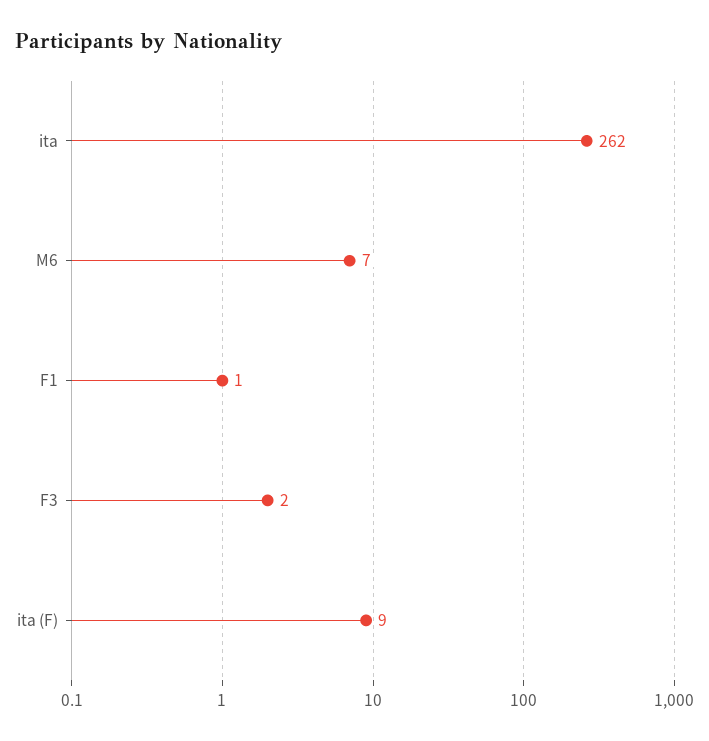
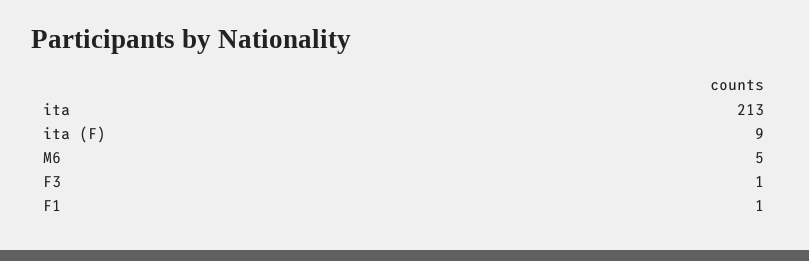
  {
-   "ita": 262,
+   "ita": 213,
-   "M6": 7,
+   "M6": 5,
    "F1": 1,
-   "F3": 2,
+   "F3": 1,
    "ita (F)": 9
  }

